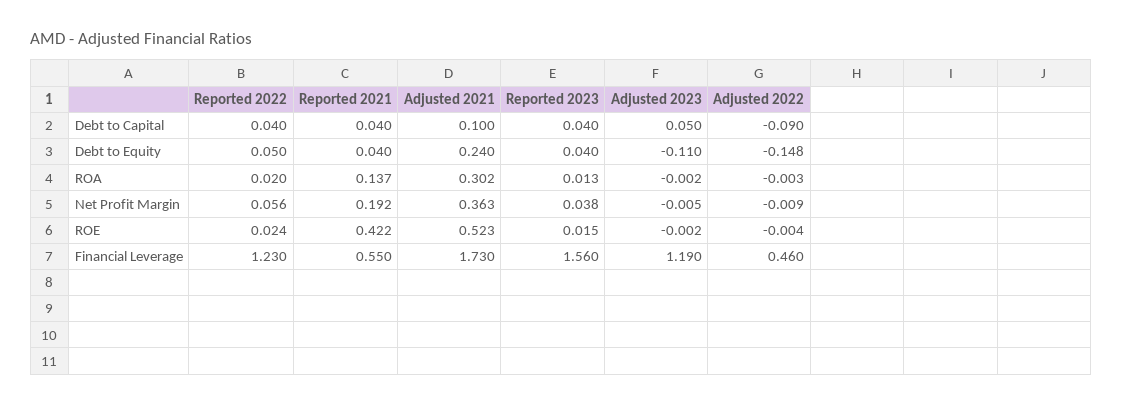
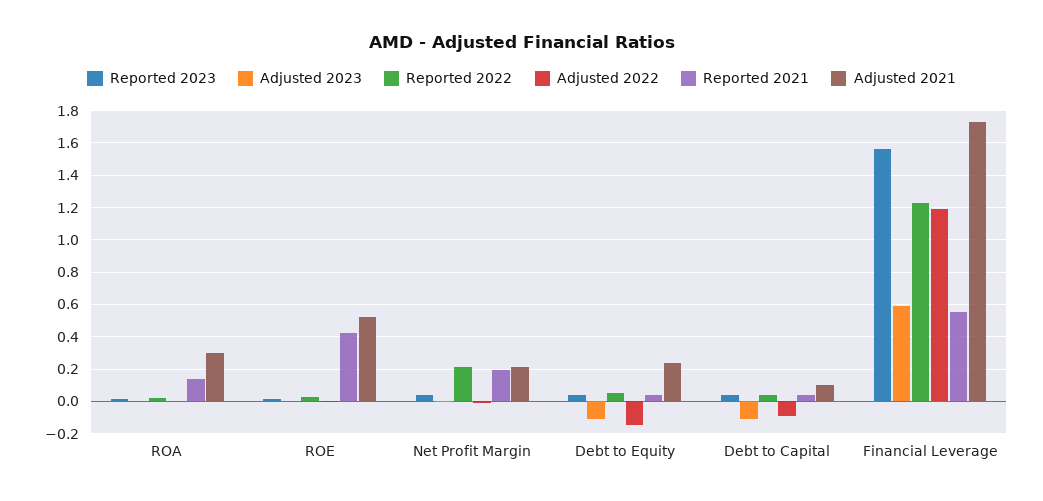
  {
    "Reported 2022": {
      "Debt to Capital": 0.04,
      "Debt to Equity": 0.05,
      "ROA": 0.02,
-     "Net Profit Margin": 0.056,
+     "Net Profit Margin": 0.2,
      "ROE": 0.024,
      "Financial Leverage": 1.23
    },
    "Reported 2021": {
      "Debt to Capital": 0.04,
      "Debt to Equity": 0.04,
      "ROA": 0.137,
      "Net Profit Margin": 0.192,
      "ROE": 0.422,
      "Financial Leverage": 0.55
    },
    "Adjusted 2021": {
      "Debt to Capital": 0.1,
      "Debt to Equity": 0.24,
      "ROA": 0.302,
-     "Net Profit Margin": 0.363,
+     "Net Profit Margin": 0.2,
      "ROE": 0.523,
      "Financial Leverage": 1.73
    },
    "Reported 2023": {
      "Debt to Capital": 0.04,
      "Debt to Equity": 0.04,
      "ROA": 0.013,
      "Net Profit Margin": 0.038,
      "ROE": 0.015,
      "Financial Leverage": 1.56
    },
    "Adjusted 2023": {
-     "Debt to Capital": 0.05,
+     "Debt to Capital": -0.1,
      "Debt to Equity": -0.11,
      "ROA": -0.002,
      "Net Profit Margin": -0.005,
      "ROE": -0.002,
-     "Financial Leverage": 1.19
+     "Financial Leverage": 0.6
    },
    "Adjusted 2022": {
      "Debt to Capital": -0.09,
      "Debt to Equity": -0.148,
      "ROA": -0.003,
      "Net Profit Margin": -0.009,
      "ROE": -0.004,
-     "Financial Leverage": 0.46
+     "Financial Leverage": 1.2
    }
  }

